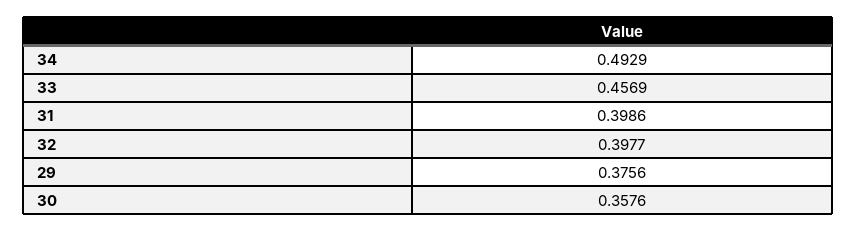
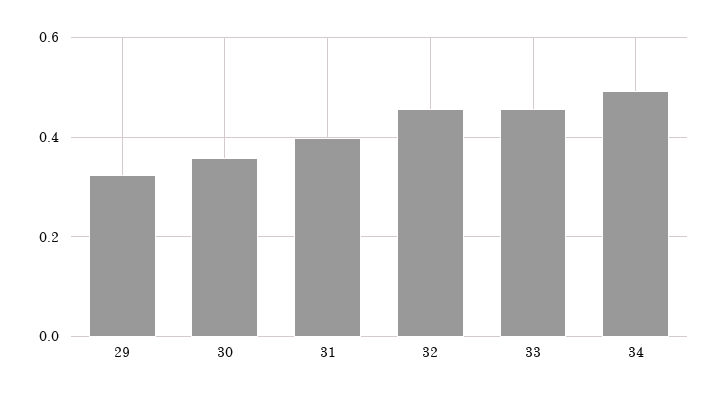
  {
    "34": 0.4929,
    "33": 0.4569,
    "31": 0.3986,
-   "32": 0.3977,
+   "32": 0.46,
-   "29": 0.3756,
+   "29": 0.32,
    "30": 0.3576
  }

